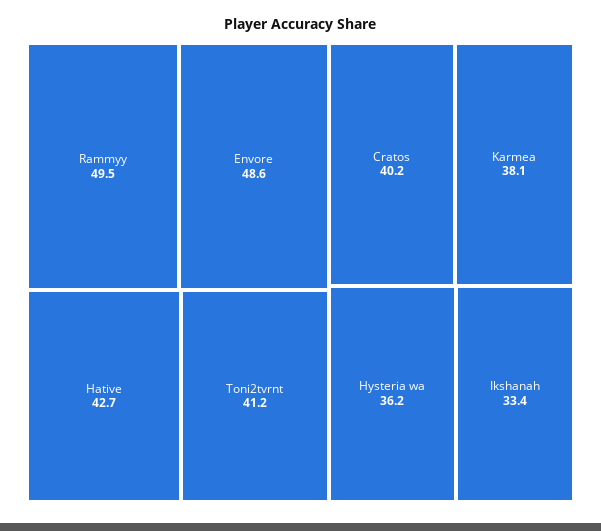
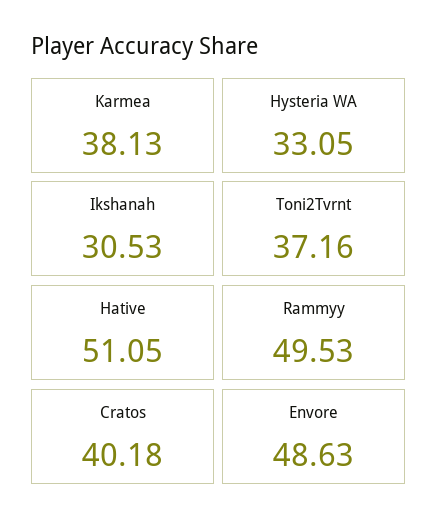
  {
    "Rammyy": 49.53,
    "Envore": 48.63,
-   "Hative": 42.7,
+   "Hative": 51.05,
-   "Toni2tvrnt": 41.2,
+   "Toni2tvrnt": 37.16,
    "Cratos": 40.18,
    "Karmea": 38.13,
-   "Hysteria wa": 36.2,
+   "Hysteria wa": 33.05,
-   "Ikshanah": 33.4
+   "Ikshanah": 30.53
  }

